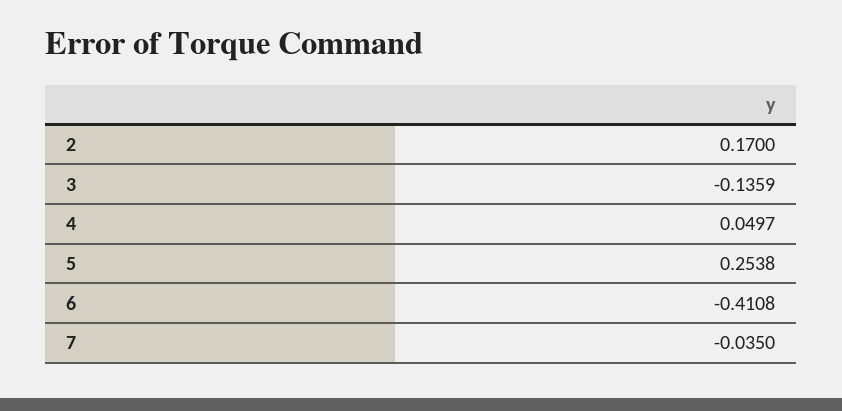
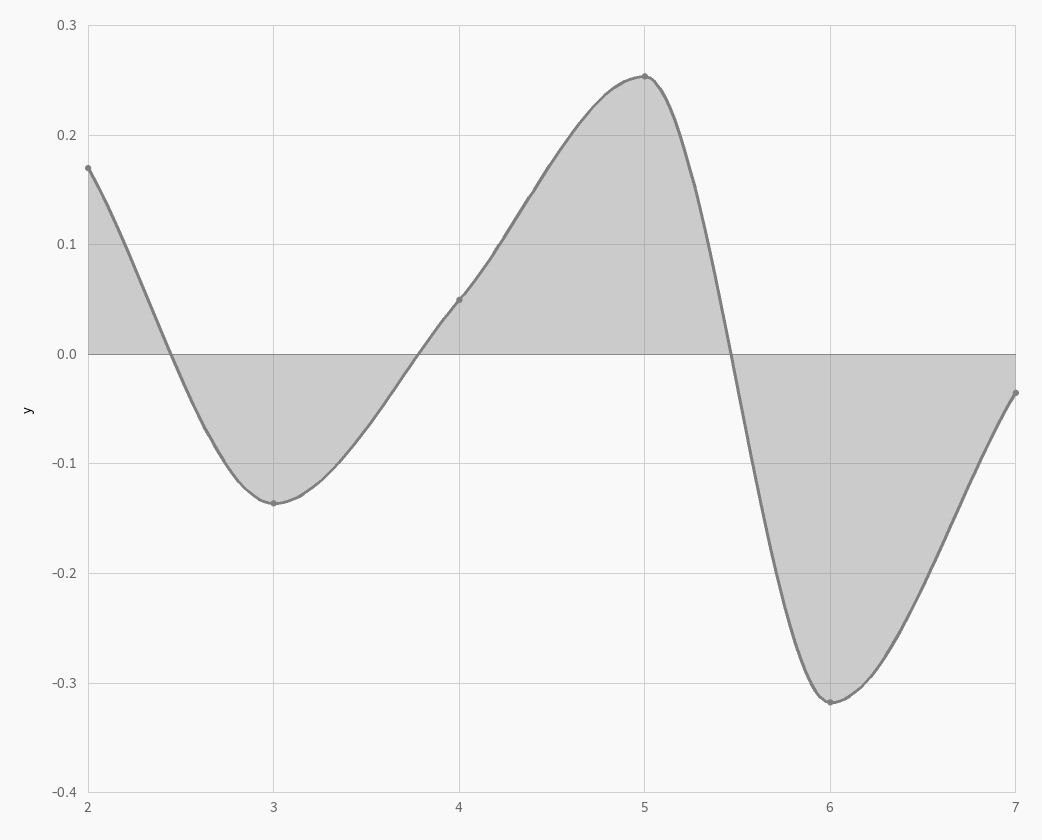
  {
    "2": 0.17,
    "3": -0.1359,
    "4": 0.0497,
    "5": 0.2538,
-   "6": -0.4108,
+   "6": -0.32,
    "7": -0.035
  }

